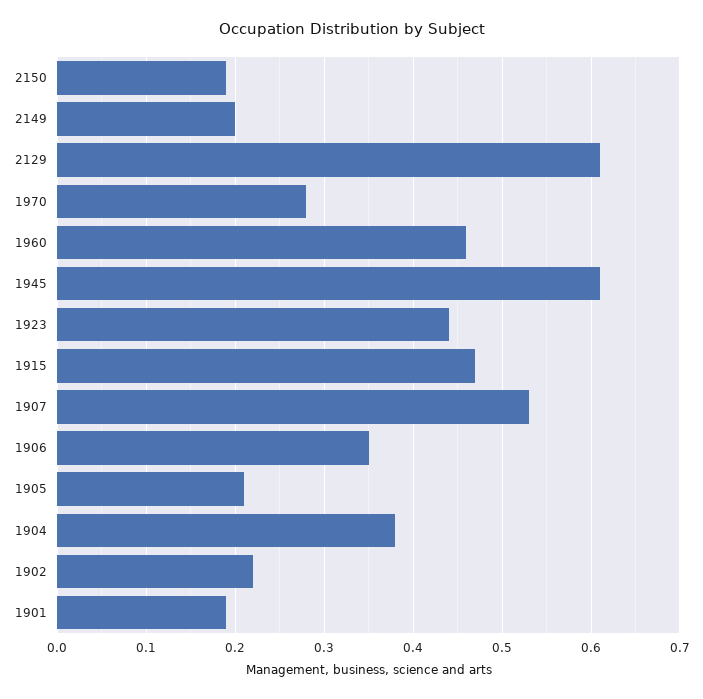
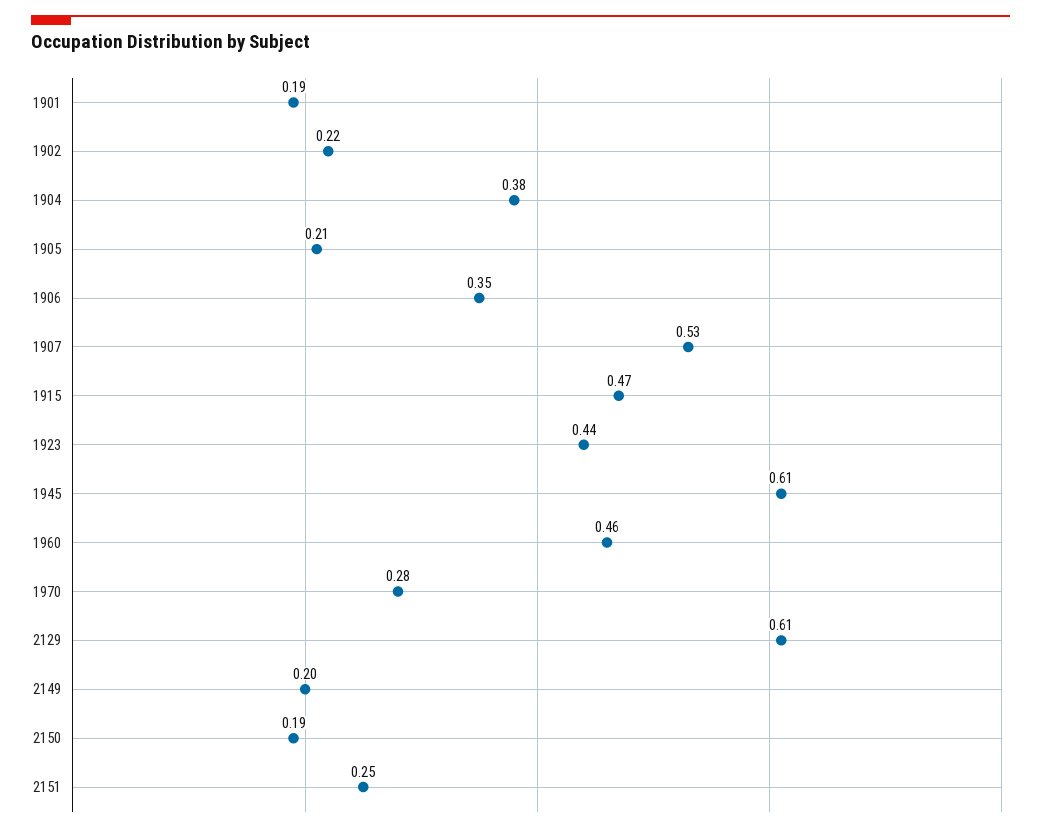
  {
    "2150": 0.19,
    "2149": 0.2,
    "2129": 0.61,
    "1970": 0.28,
    "1960": 0.46,
    "1945": 0.61,
    "1923": 0.44,
    "1915": 0.47,
    "1907": 0.53,
    "1906": 0.35,
    "1905": 0.21,
    "1904": 0.38,
    "1902": 0.22,
-   "1901": 0.19
+   "1901": 0.19,
+   "2151": 0.25
  }

